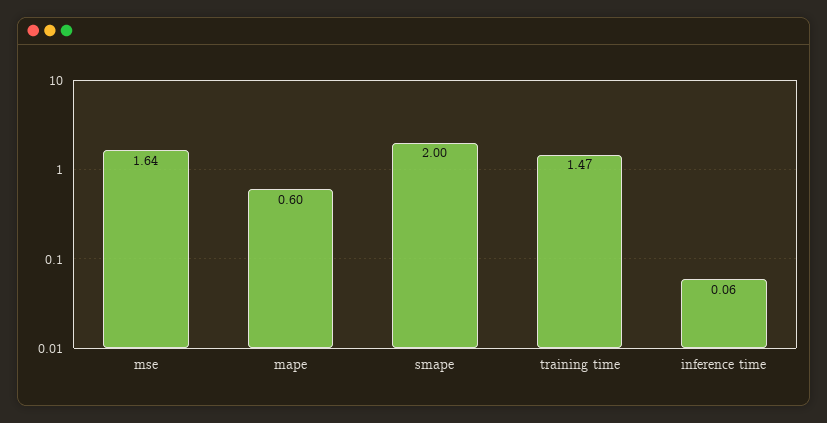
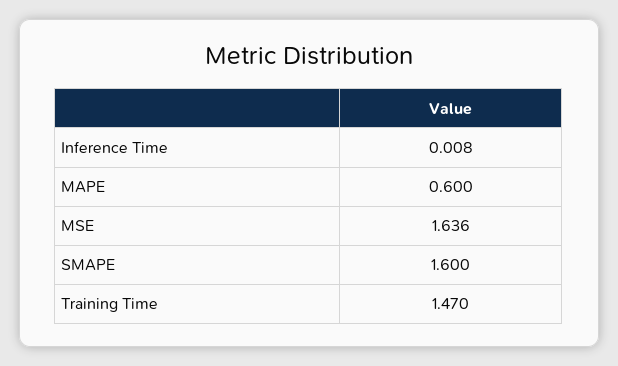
  {
    "mse": 1.636,
    "mape": 0.6,
-   "smape": 2,
+   "smape": 1.6,
    "training time": 1.47,
-   "inference time": 0.06
+   "inference time": 0.008
  }

